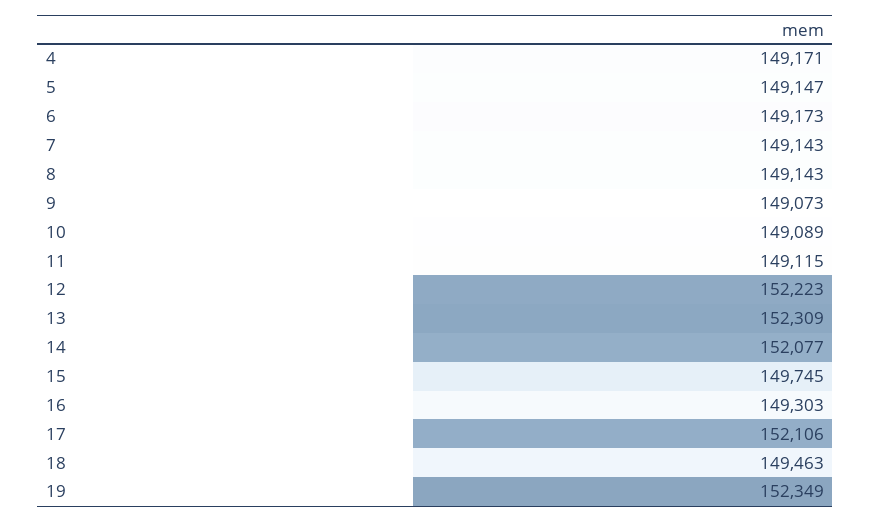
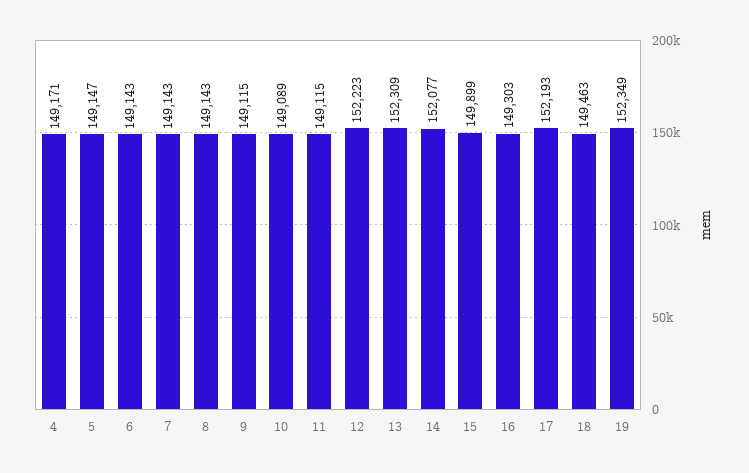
  {
    "4": 149171,
    "5": 149147,
-   "6": 149173,
+   "6": 149143,
    "7": 149143,
    "8": 149143,
-   "9": 149073,
+   "9": 149115,
    "10": 149089,
    "11": 149115,
    "12": 152223,
    "13": 152309,
    "14": 152077,
-   "15": 149745,
+   "15": 149899,
    "16": 149303,
-   "17": 152106,
+   "17": 152193,
    "18": 149463,
    "19": 152349
  }

